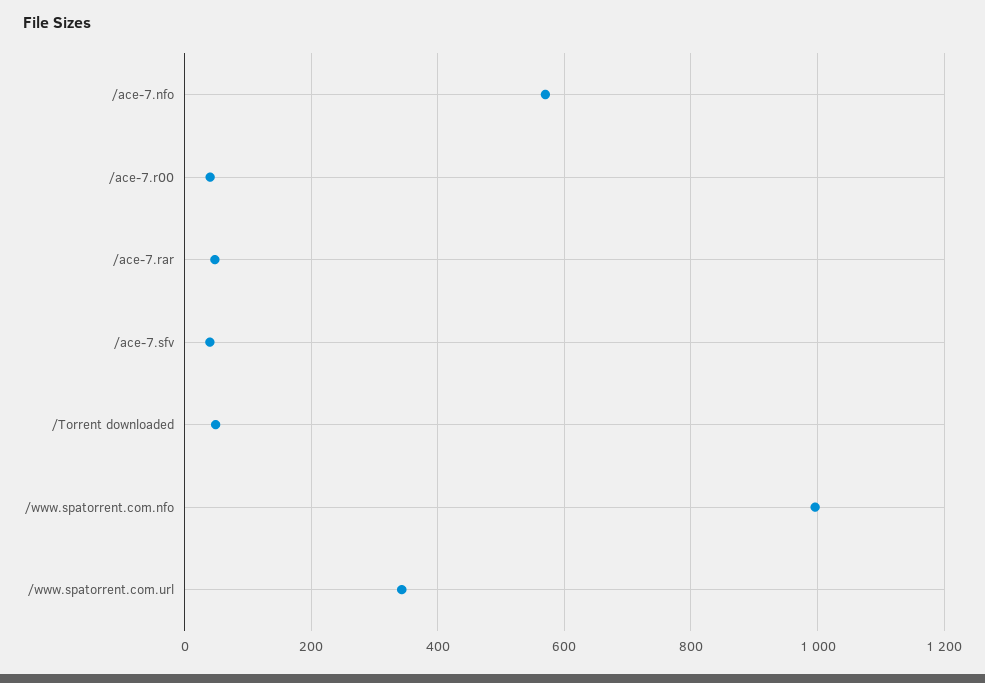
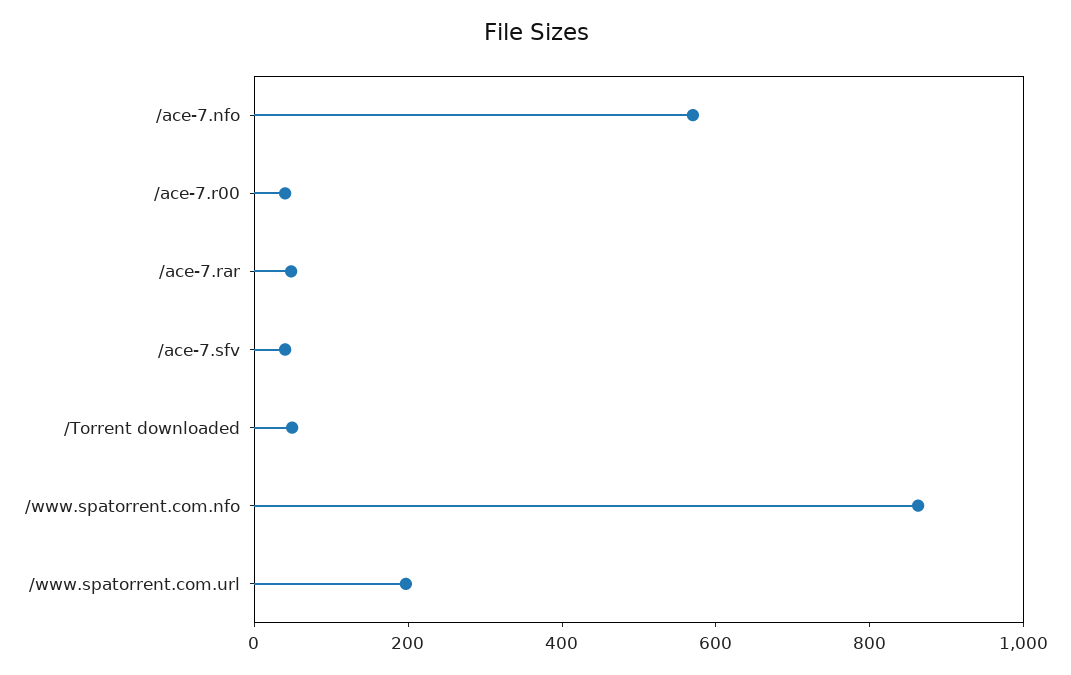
  {
    "/ace-7.nfo": 580,
    "/ace-7.r00": 40,
    "/ace-7.rar": 40,
    "/ace-7.sfv": 40,
    "/Torrent downloaded": 40,
-   "/www.spatorrent.com.nfo": 1000,
+   "/www.spatorrent.com.nfo": 850,
-   "/www.spatorrent.com.url": 340
+   "/www.spatorrent.com.url": 200
  }

